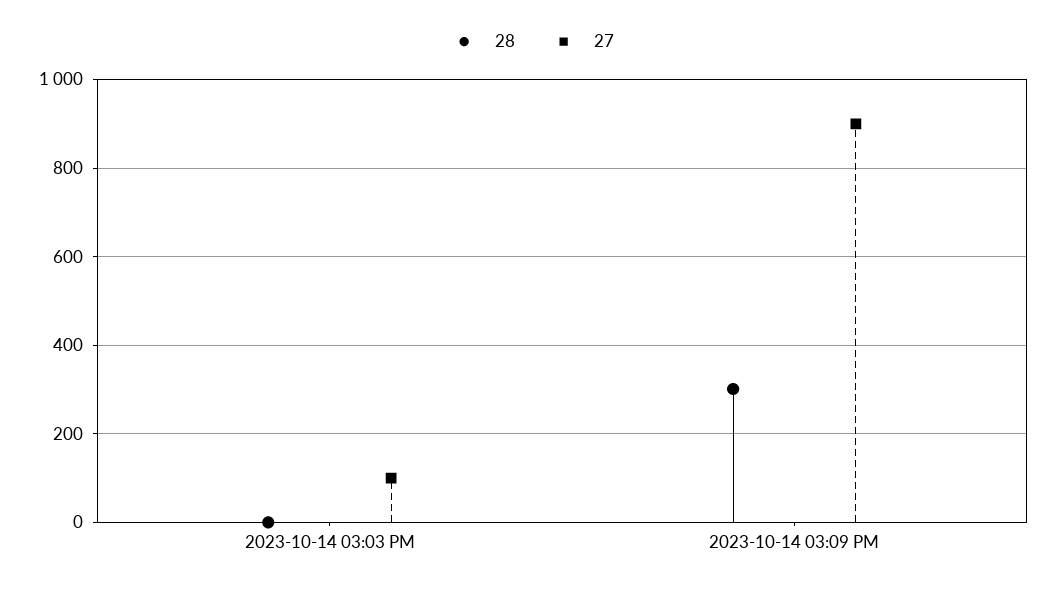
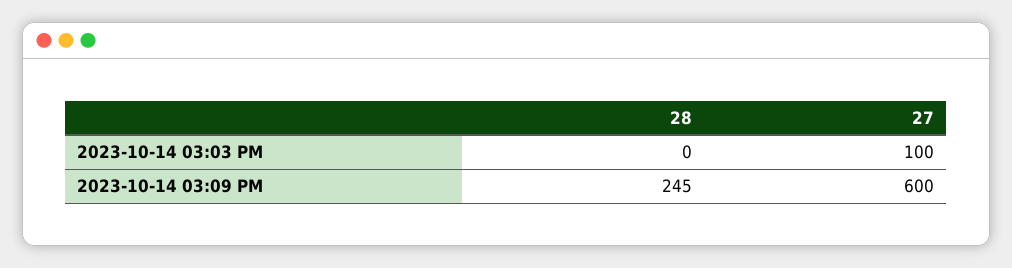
  {
    "28": {
      "2023-10-14 03:03 PM": 0,
-     "2023-10-14 03:09 PM": 300
+     "2023-10-14 03:09 PM": 245
    },
    "27": {
      "2023-10-14 03:03 PM": 100,
-     "2023-10-14 03:09 PM": 900
+     "2023-10-14 03:09 PM": 600
    }
  }

